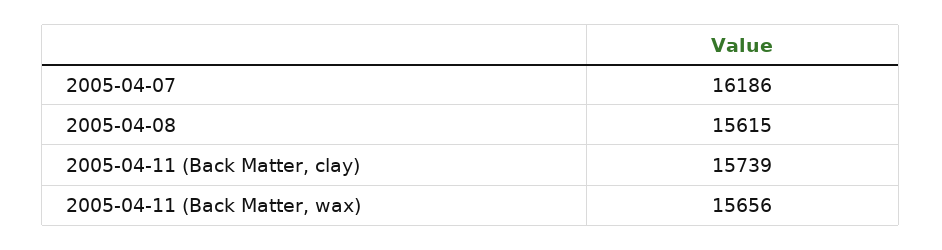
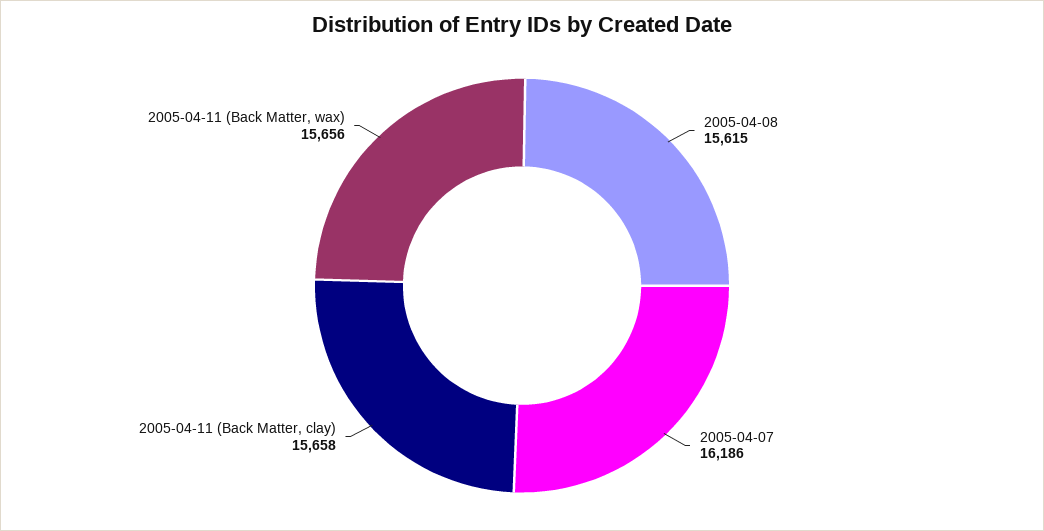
  {
    "2005-04-07": 16186,
    "2005-04-08": 15615,
-   "2005-04-11 (Back Matter, clay)": 15739,
+   "2005-04-11 (Back Matter, clay)": 15658,
    "2005-04-11 (Back Matter, wax)": 15656
  }

